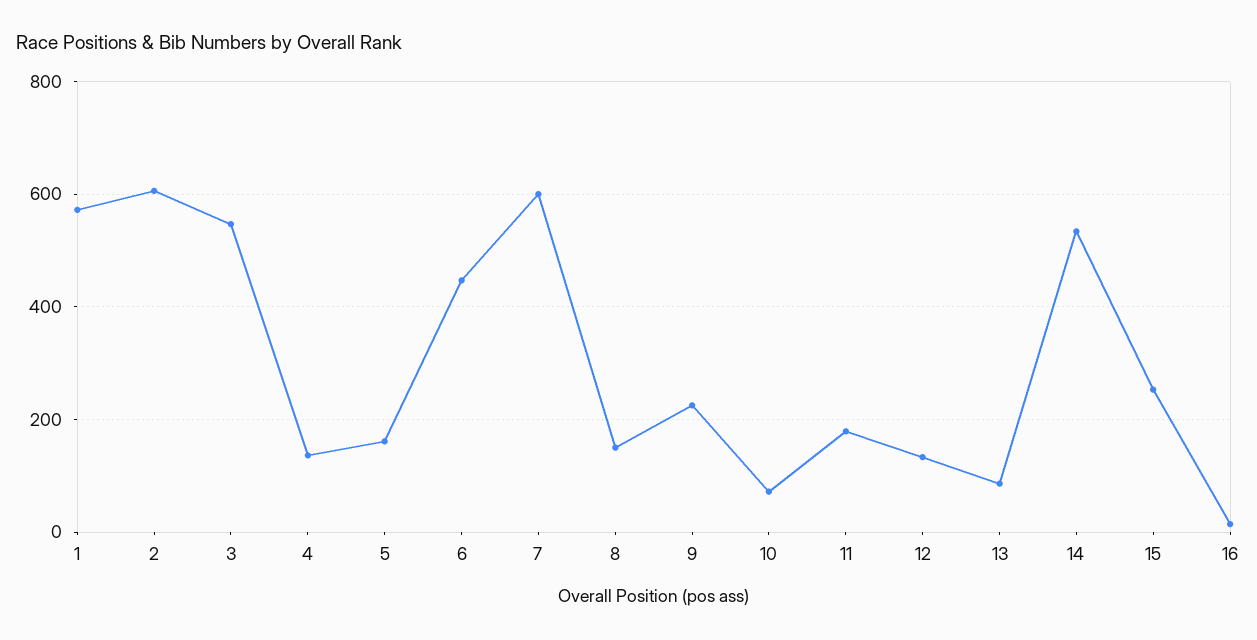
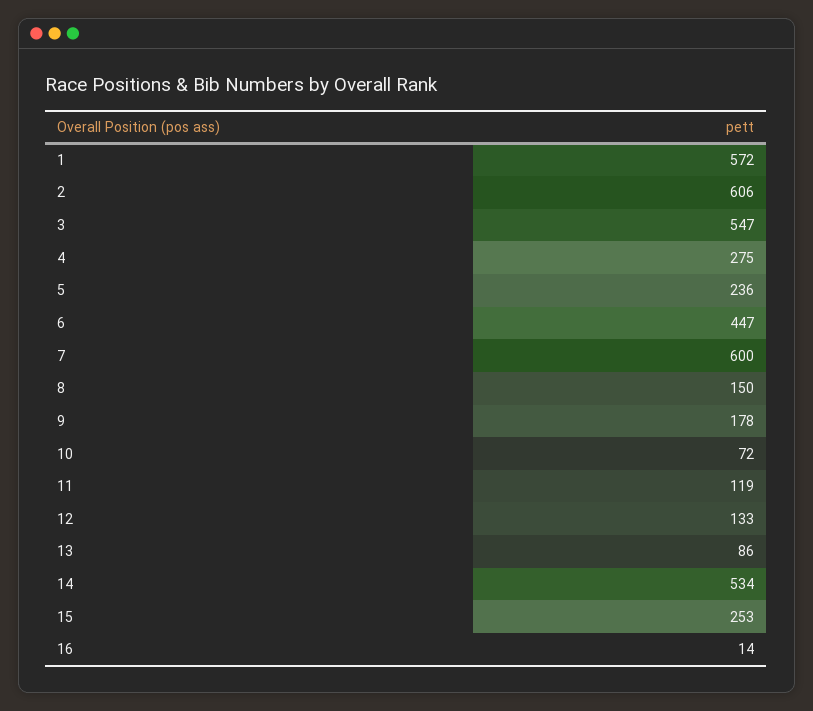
  {
    "1": 572,
    "2": 606,
    "3": 547,
-   "4": 140,
+   "4": 275,
-   "5": 160,
+   "5": 236,
    "6": 447,
    "7": 600,
    "8": 150,
-   "9": 220,
+   "9": 178,
    "10": 72,
-   "11": 180,
+   "11": 119,
    "12": 133,
    "13": 86,
    "14": 534,
    "15": 253,
    "16": 14
  }

